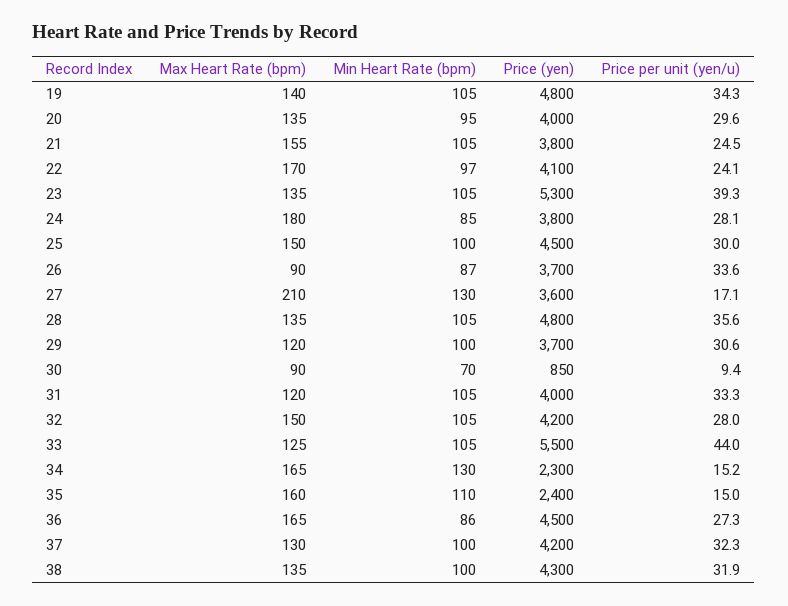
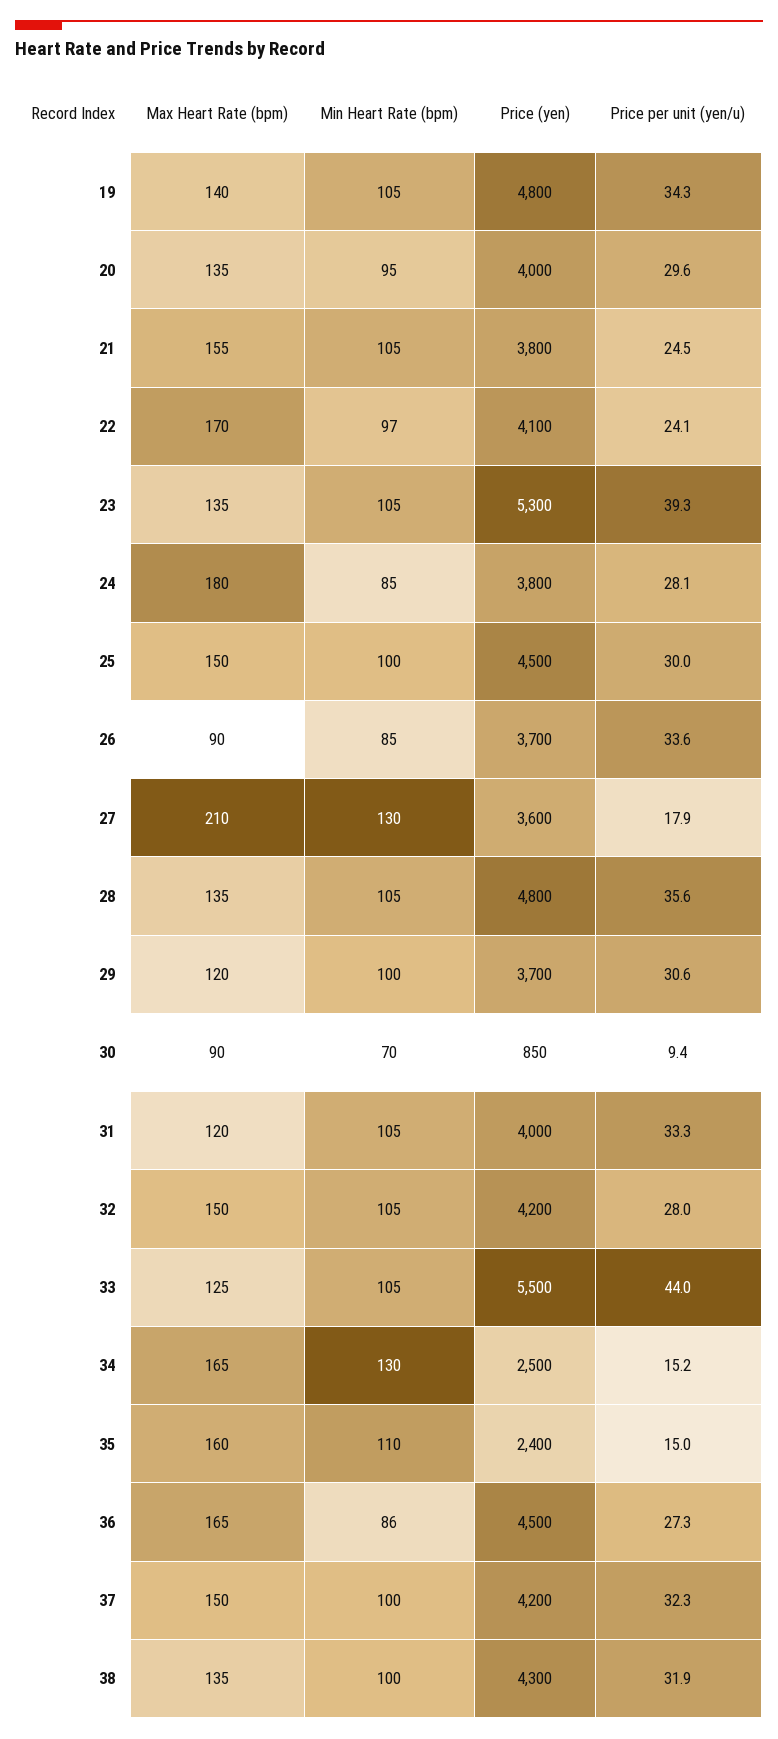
  {
    "Max Heart Rate (bpm)": {
      "19": 140,
      "20": 135,
      "21": 155,
      "22": 170,
      "23": 135,
      "24": 180,
      "25": 150,
      "26": 90,
      "27": 210,
      "28": 135,
      "29": 120,
      "30": 90,
      "31": 120,
      "32": 150,
      "33": 125,
      "34": 165,
      "35": 160,
      "36": 165,
-     "37": 130,
+     "37": 150,
      "38": 135
    },
    "Min Heart Rate (bpm)": {
      "19": 105,
      "20": 95,
      "21": 105,
      "22": 97,
      "23": 105,
      "24": 85,
      "25": 100,
-     "26": 87,
+     "26": 85,
      "27": 130,
      "28": 105,
      "29": 100,
      "30": 70,
      "31": 105,
      "32": 105,
      "33": 105,
      "34": 130,
      "35": 110,
      "36": 86,
      "37": 100,
      "38": 100
    },
    "Price (yen)": {
      "19": 4800,
      "20": 4000,
      "21": 3800,
      "22": 4100,
      "23": 5300,
      "24": 3800,
      "25": 4500,
      "26": 3700,
      "27": 3600,
      "28": 4800,
      "29": 3700,
      "30": 850,
      "31": 4000,
      "32": 4200,
      "33": 5500,
-     "34": 2300,
+     "34": 2500,
      "35": 2400,
      "36": 4500,
      "37": 4200,
      "38": 4300
    },
    "Price per unit (yen/u)": {
      "19": 34.3,
      "20": 29.6,
      "21": 24.5,
      "22": 24.1,
      "23": 39.3,
      "24": 28.1,
      "25": 30,
      "26": 33.6,
-     "27": 17.1,
+     "27": 17.9,
      "28": 35.6,
      "29": 30.6,
      "30": 9.4,
      "31": 33.3,
      "32": 28,
      "33": 44,
      "34": 15.2,
      "35": 15,
      "36": 27.3,
      "37": 32.3,
      "38": 31.9
    }
  }

